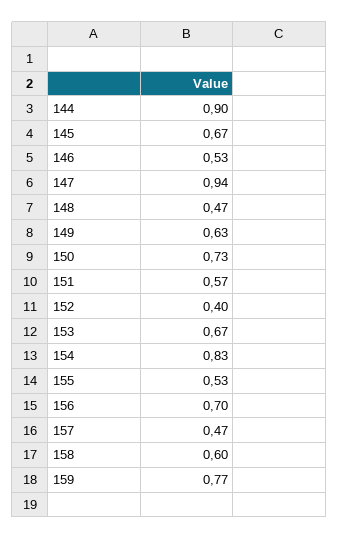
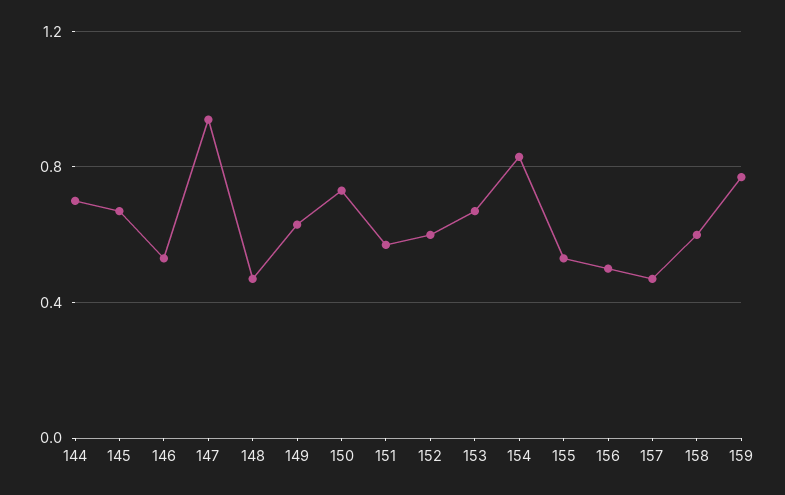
  {
-   "144": 0.9,
+   "144": 0.7,
    "145": 0.67,
    "146": 0.53,
    "147": 0.94,
    "148": 0.47,
    "149": 0.63,
    "150": 0.73,
    "151": 0.57,
-   "152": 0.4,
+   "152": 0.6,
    "153": 0.67,
    "154": 0.83,
    "155": 0.53,
-   "156": 0.7,
+   "156": 0.5,
    "157": 0.47,
    "158": 0.6,
    "159": 0.77
  }

